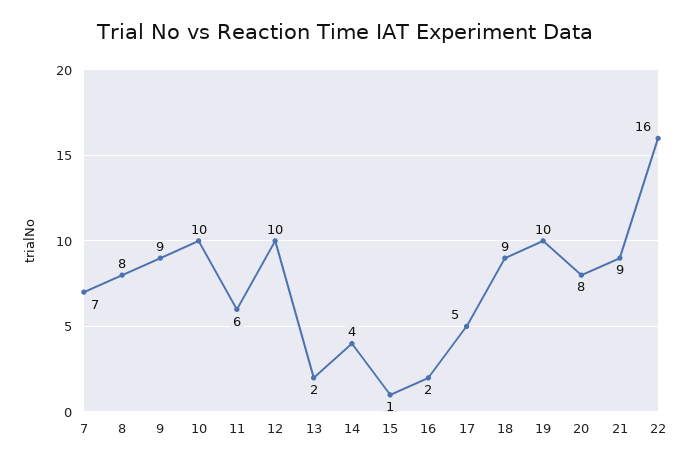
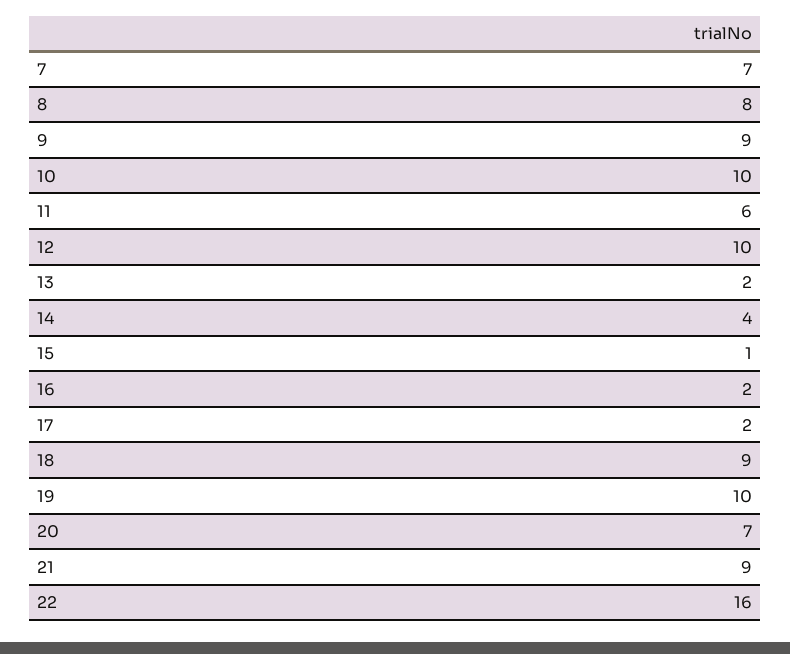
  {
    "7": 7,
    "8": 8,
    "9": 9,
    "10": 10,
    "11": 6,
    "12": 10,
    "13": 2,
    "14": 4,
    "15": 1,
    "16": 2,
-   "17": 5,
+   "17": 2,
    "18": 9,
    "19": 10,
-   "20": 8,
+   "20": 7,
    "21": 9,
    "22": 16
  }

